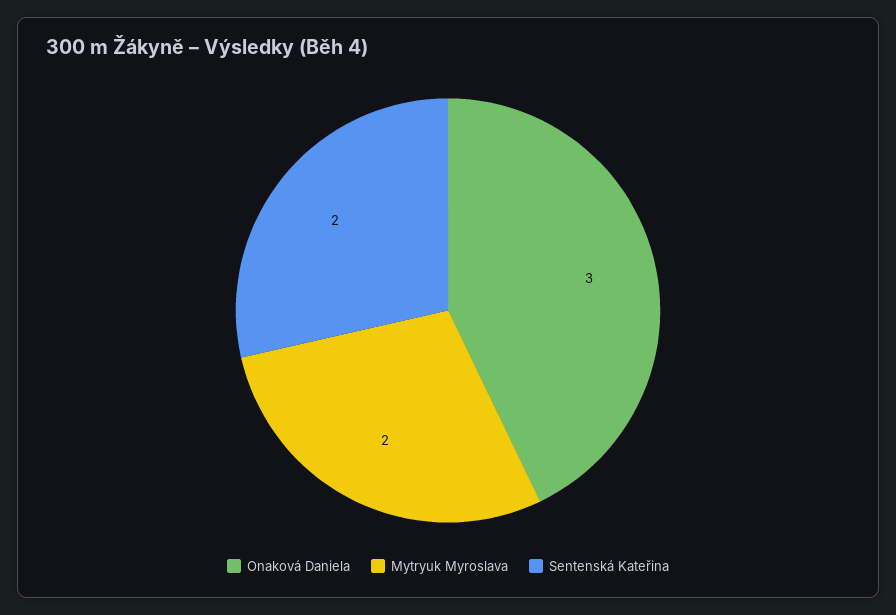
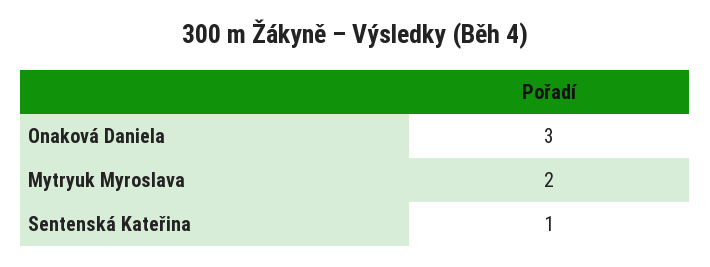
  {
    "Onaková Daniela": 3,
    "Mytryuk Myroslava": 2,
-   "Sentenská Kateřina": 2
+   "Sentenská Kateřina": 1
  }

